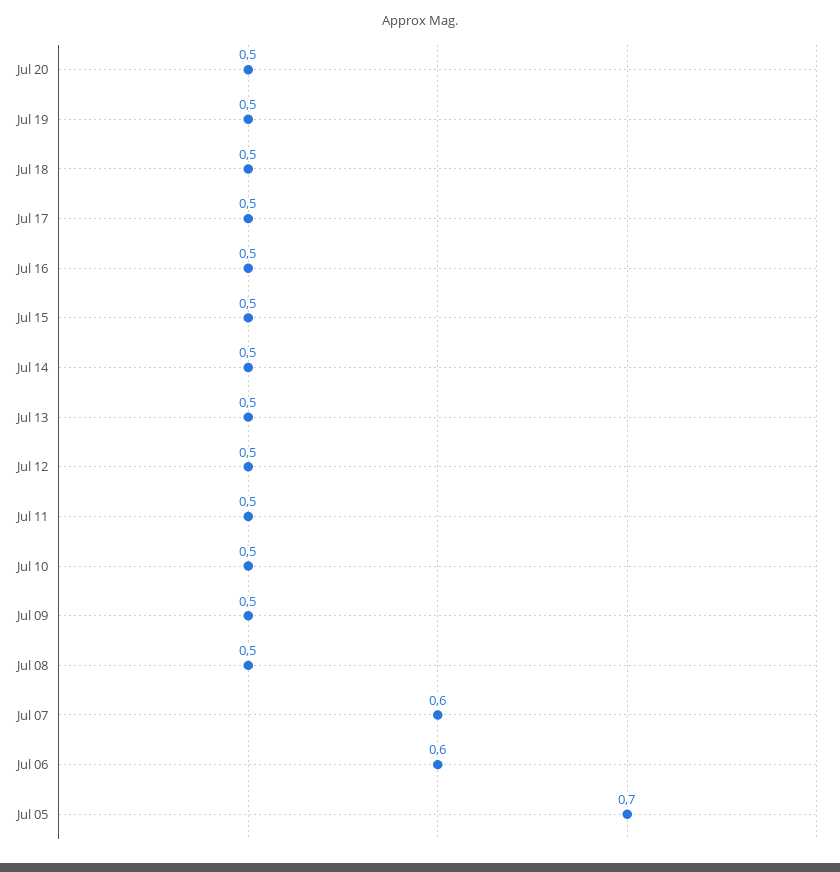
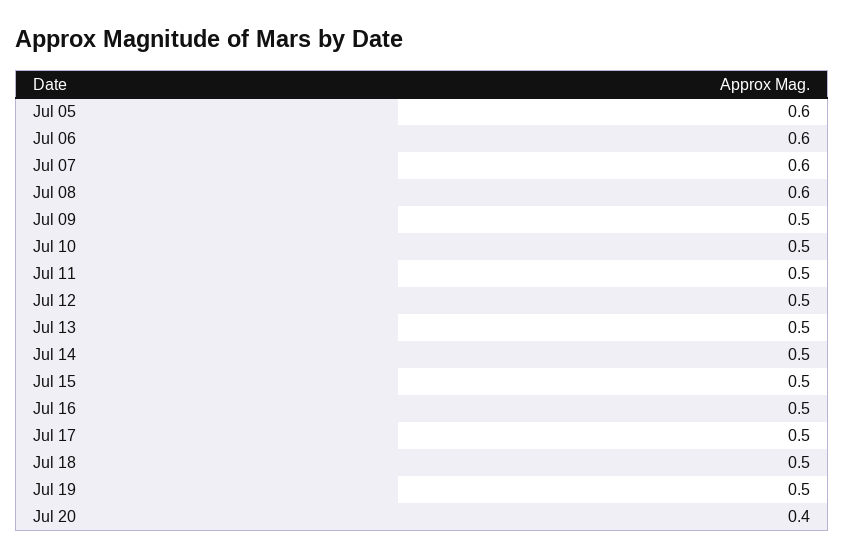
  {
-   "Jul 20": 0.5,
+   "Jul 20": 0.4,
    "Jul 19": 0.5,
    "Jul 18": 0.5,
    "Jul 17": 0.5,
    "Jul 16": 0.5,
    "Jul 15": 0.5,
    "Jul 14": 0.5,
    "Jul 13": 0.5,
    "Jul 12": 0.5,
    "Jul 11": 0.5,
    "Jul 10": 0.5,
    "Jul 09": 0.5,
-   "Jul 08": 0.5,
+   "Jul 08": 0.6,
    "Jul 07": 0.6,
    "Jul 06": 0.6,
-   "Jul 05": 0.7
+   "Jul 05": 0.6
  }

